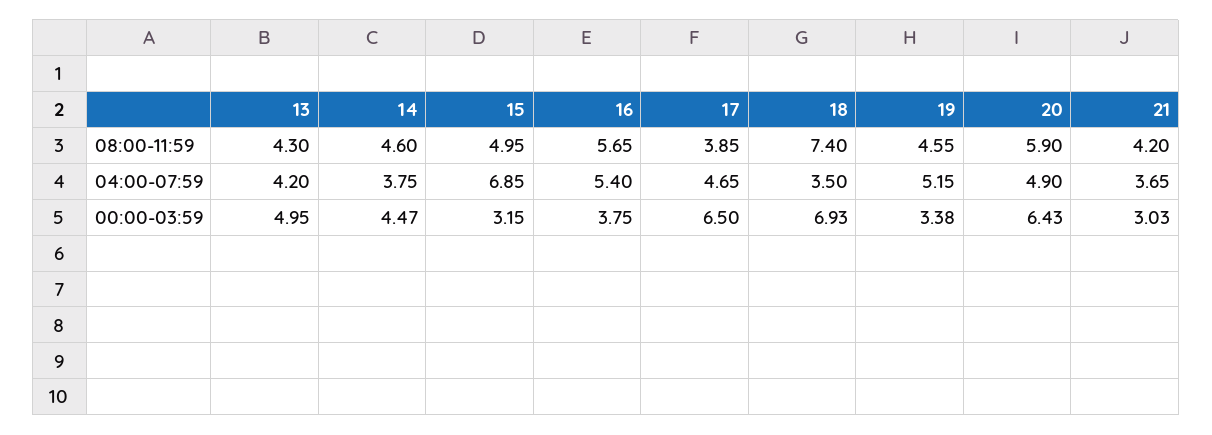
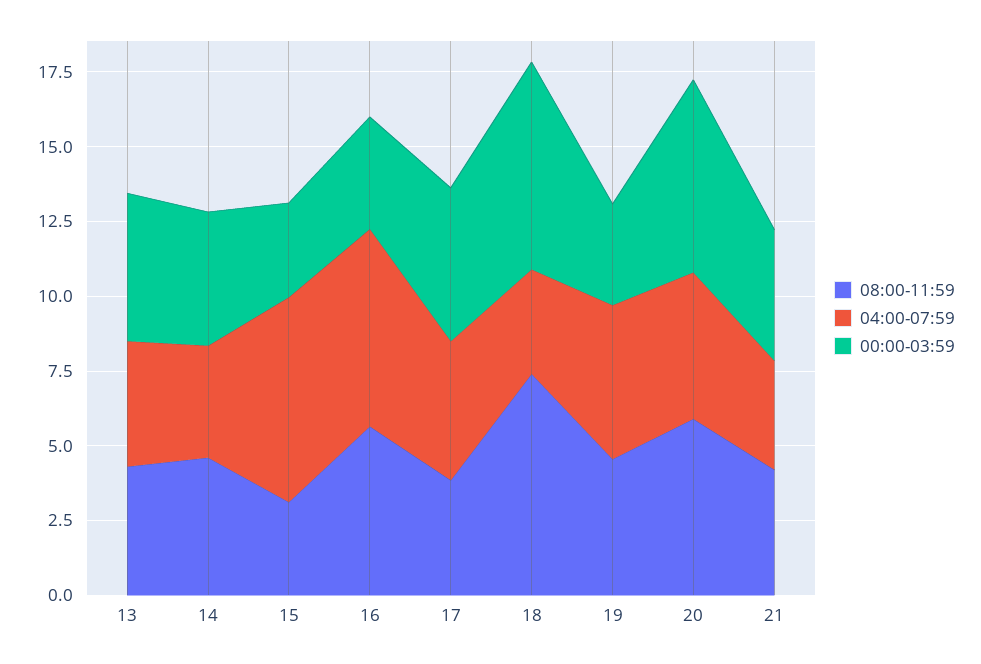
  {
    "08:00-11:59": {
      "13": 4.3,
      "14": 4.6,
-     "15": 4.95,
+     "15": 3,
      "16": 5.65,
      "17": 3.85,
      "18": 7.4,
      "19": 4.55,
      "20": 5.9,
      "21": 4.2
    },
    "04:00-07:59": {
      "13": 4.2,
      "14": 3.75,
      "15": 6.85,
-     "16": 5.4,
+     "16": 6.5,
      "17": 4.65,
      "18": 3.5,
      "19": 5.15,
      "20": 4.9,
      "21": 3.65
    },
    "00:00-03:59": {
      "13": 4.95,
      "14": 4.47,
      "15": 3.15,
      "16": 3.75,
-     "17": 6.5,
+     "17": 5,
      "18": 6.93,
      "19": 3.38,
      "20": 6.43,
-     "21": 3.03
+     "21": 4.5
    }
  }

